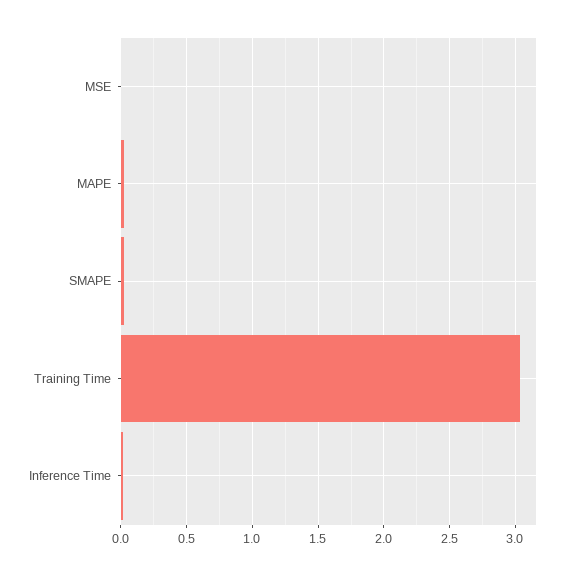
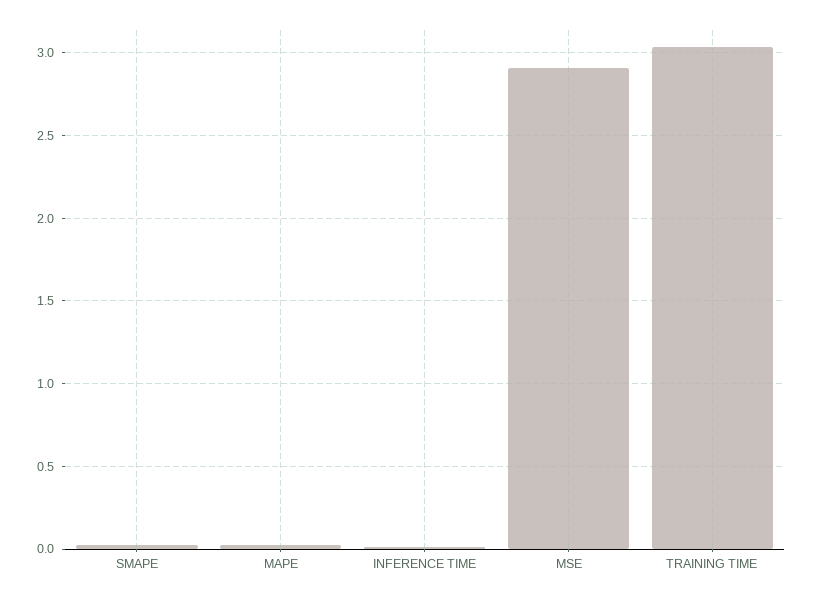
  {
-   "MSE": 0,
+   "MSE": 2.9,
    "MAPE": 0.05,
    "SMAPE": 0.05,
    "Training Time": 3.05,
    "Inference Time": 0
  }

